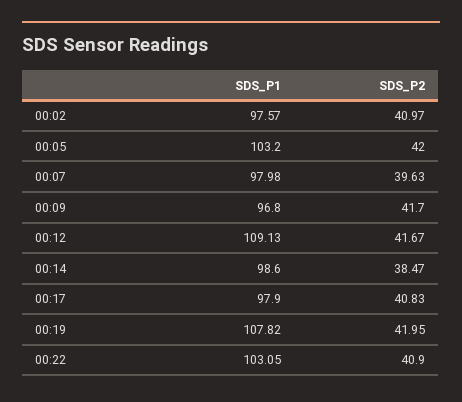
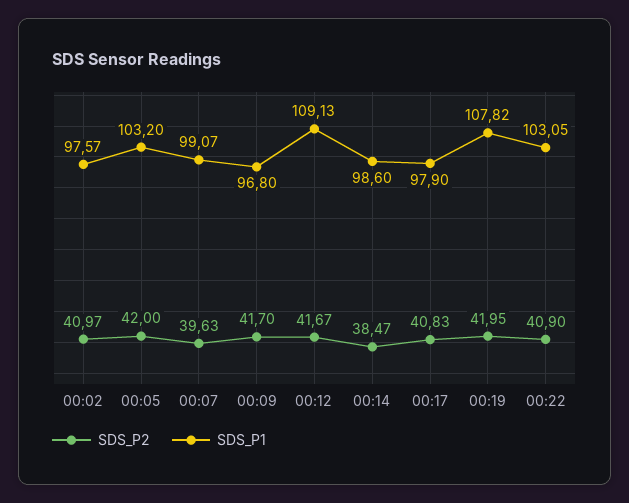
  {
    "SDS_P1": {
      "00:02": 97.57,
      "00:05": 103.2,
-     "00:07": 97.98,
+     "00:07": 99.07,
      "00:09": 96.8,
      "00:12": 109.13,
      "00:14": 98.6,
      "00:17": 97.9,
      "00:19": 107.82,
      "00:22": 103.05
    },
    "SDS_P2": {
      "00:02": 40.97,
      "00:05": 42,
      "00:07": 39.63,
      "00:09": 41.7,
      "00:12": 41.67,
      "00:14": 38.47,
      "00:17": 40.83,
      "00:19": 41.95,
      "00:22": 40.9
    }
  }

